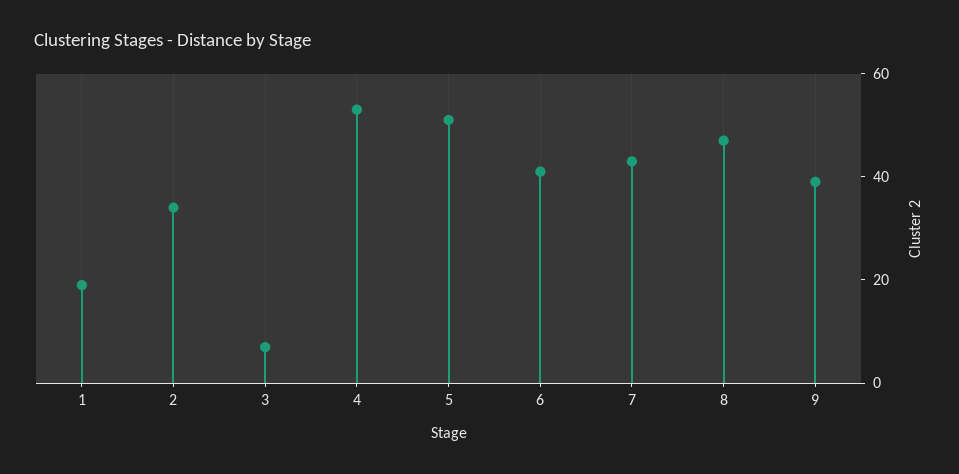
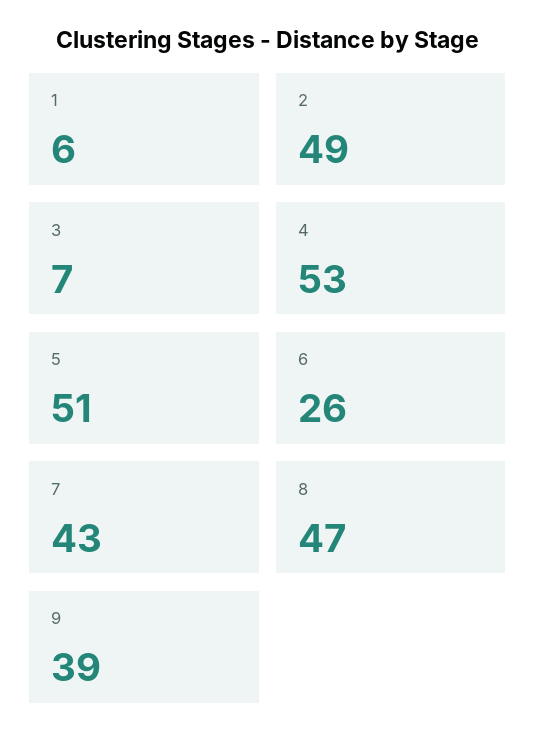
  {
-   "1": 20,
+   "1": 6,
-   "2": 35,
+   "2": 49,
    "3": 7,
    "4": 53,
    "5": 51,
-   "6": 40,
+   "6": 26,
    "7": 43,
    "8": 47,
    "9": 39
  }

